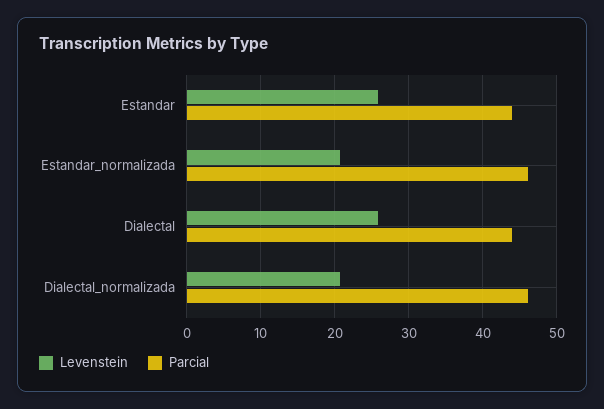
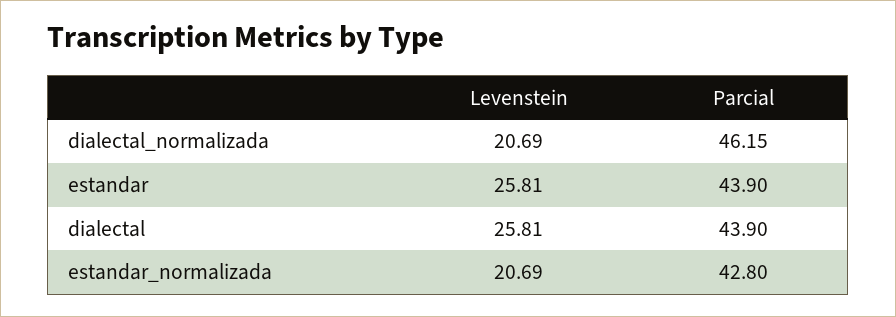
  {
    "Levenstein": {
      "Estandar": 25.81,
      "Estandar_normalizada": 20.69,
      "Dialectal": 25.81,
      "Dialectal_normalizada": 20.69
    },
    "Parcial": {
      "Estandar": 43.9,
-     "Estandar_normalizada": 46,
+     "Estandar_normalizada": 42.8,
      "Dialectal": 43.9,
      "Dialectal_normalizada": 46.15
    }
  }

